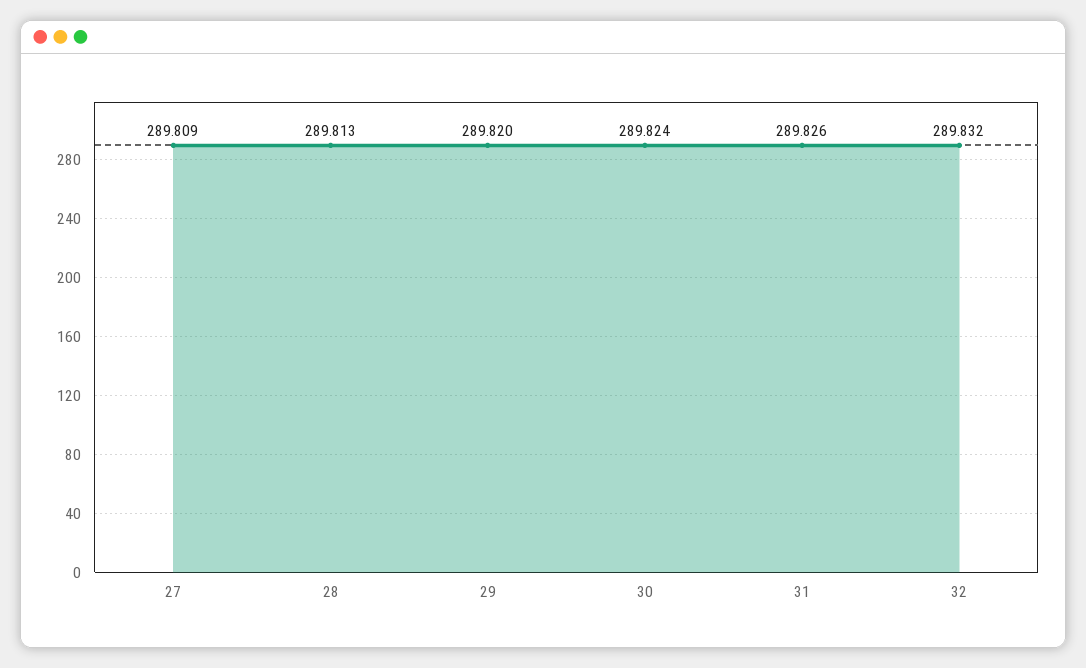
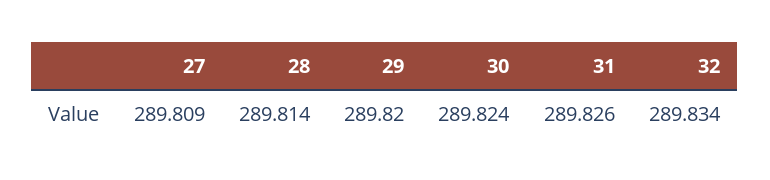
  {
    "27": 289.809,
-   "28": 289.813,
+   "28": 289.814,
    "29": 289.82,
    "30": 289.824,
    "31": 289.826,
-   "32": 289.832
+   "32": 289.834
  }

